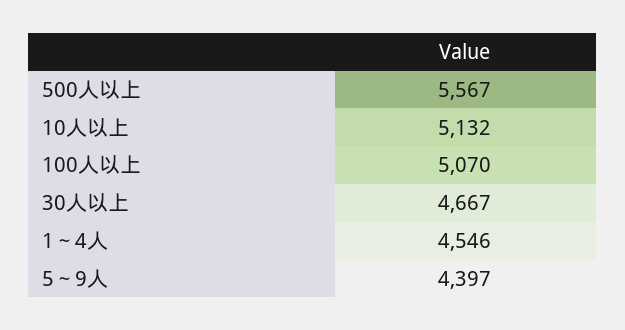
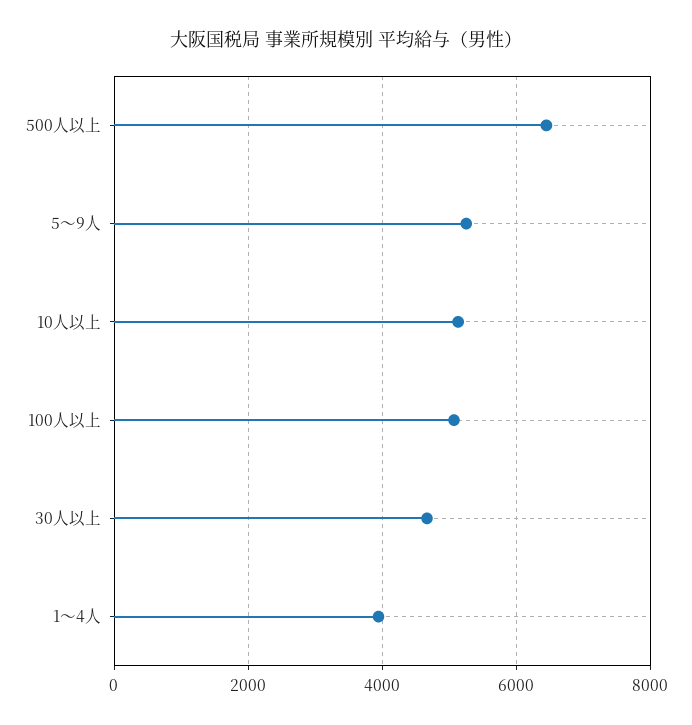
  {
-   "500人以上": 5567,
+   "500人以上": 6400,
    "10人以上": 5132,
    "100人以上": 5070,
    "30人以上": 4667,
-   "1～4人": 4546,
+   "1～4人": 4000,
-   "5～9人": 4397
+   "5～9人": 5200
  }

